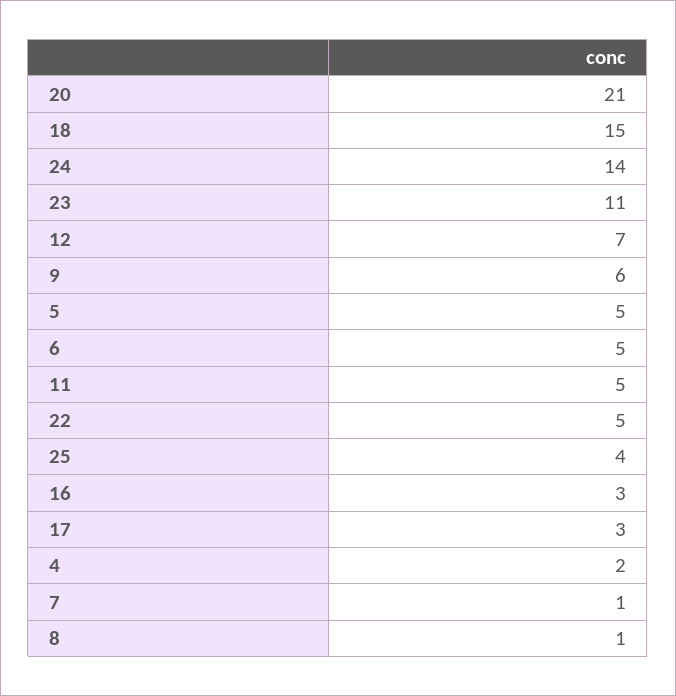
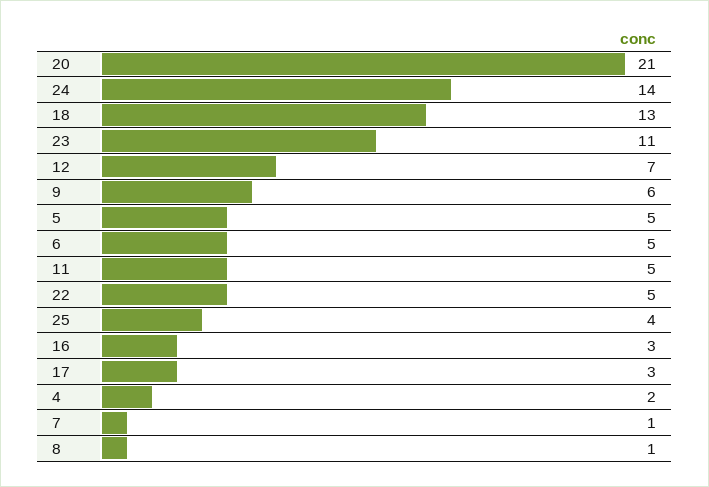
  {
    "20": 21,
-   "18": 15,
+   "18": 13,
    "24": 14,
    "23": 11,
    "12": 7,
    "9": 6,
    "5": 5,
    "6": 5,
    "11": 5,
    "22": 5,
    "25": 4,
    "16": 3,
    "17": 3,
    "4": 2,
    "7": 1,
    "8": 1
  }

